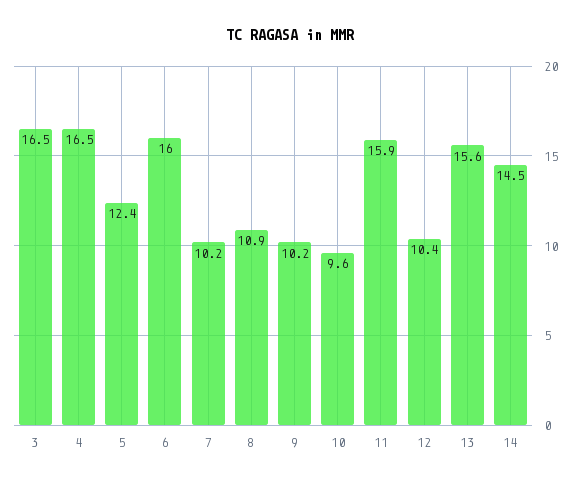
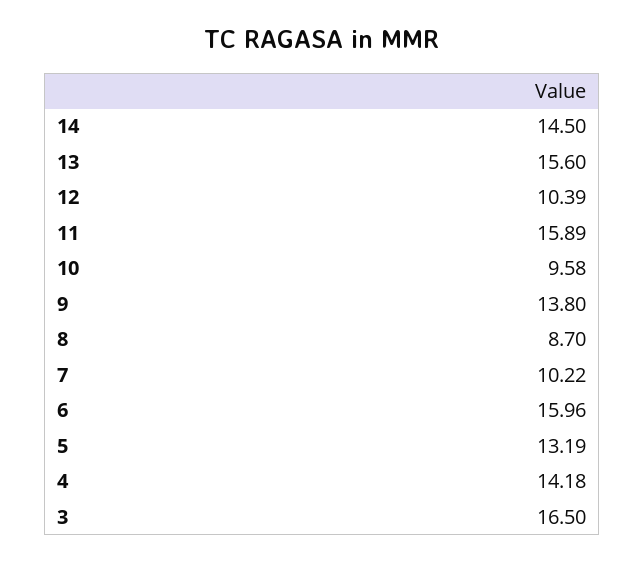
  {
    "3": 16.5,
-   "4": 16.5,
+   "4": 14.18,
-   "5": 12.4,
+   "5": 13.19,
    "6": 15.96,
    "7": 10.22,
-   "8": 10.9,
+   "8": 8.7,
-   "9": 10.2,
+   "9": 13.8,
    "10": 9.58,
    "11": 15.89,
    "12": 10.39,
    "13": 15.6,
    "14": 14.5
  }

